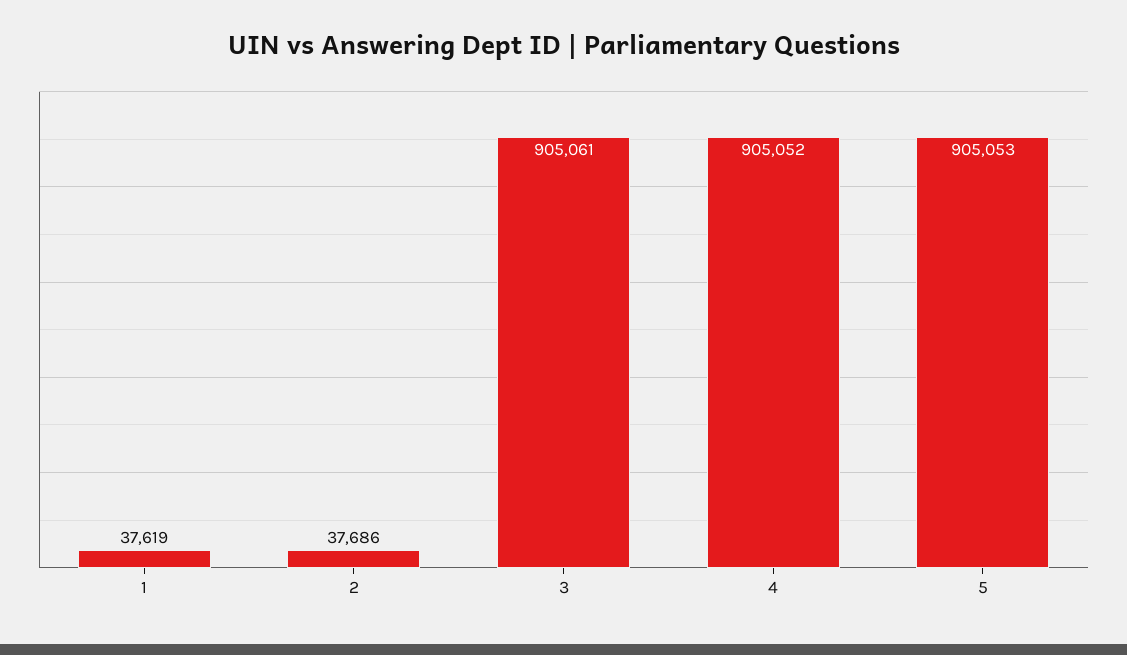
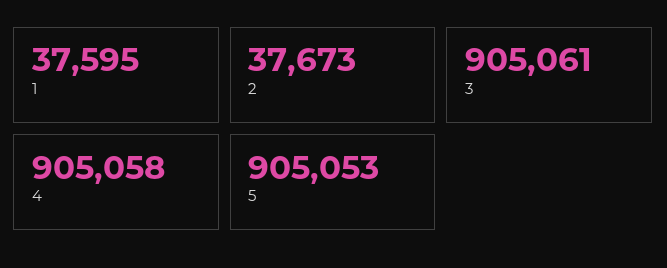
  {
-   "1": 37619,
+   "1": 37595,
-   "2": 37686,
+   "2": 37673,
    "3": 905061,
-   "4": 905052,
+   "4": 905058,
    "5": 905053
  }

